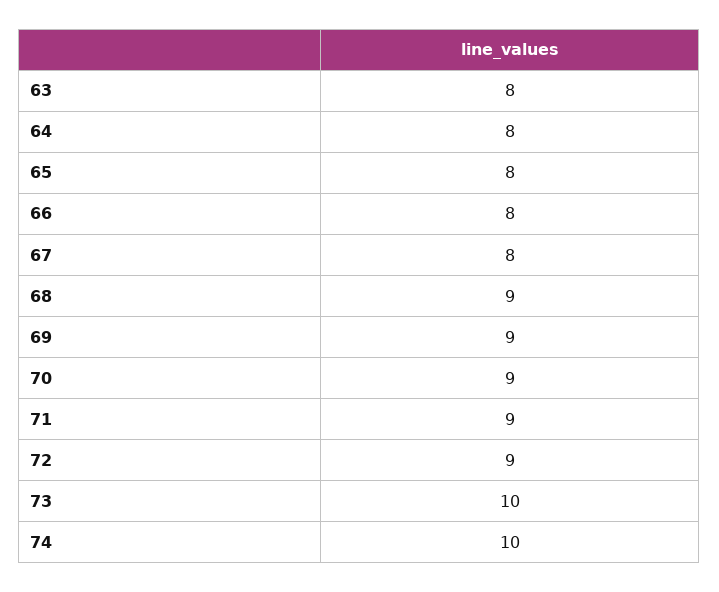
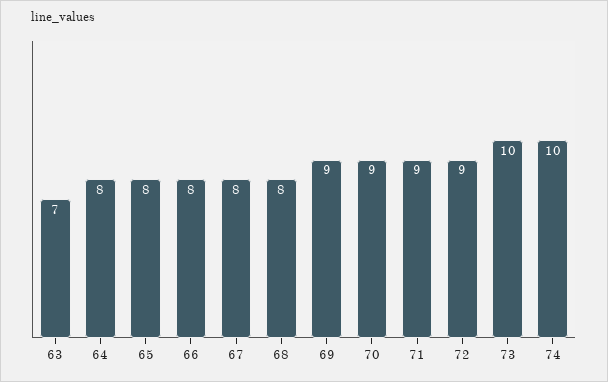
  {
-   "63": 8,
+   "63": 7,
    "64": 8,
    "65": 8,
    "66": 8,
    "67": 8,
-   "68": 9,
+   "68": 8,
    "69": 9,
    "70": 9,
    "71": 9,
    "72": 9,
    "73": 10,
    "74": 10
  }

